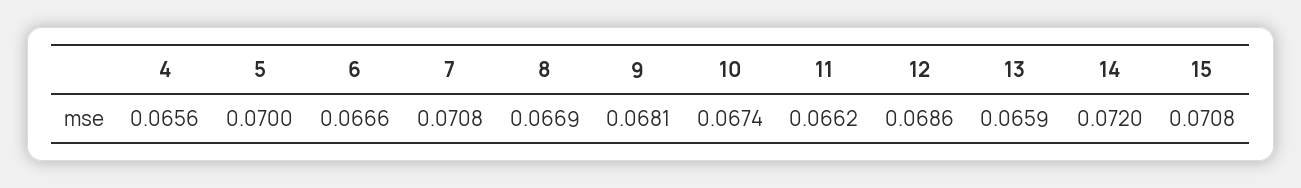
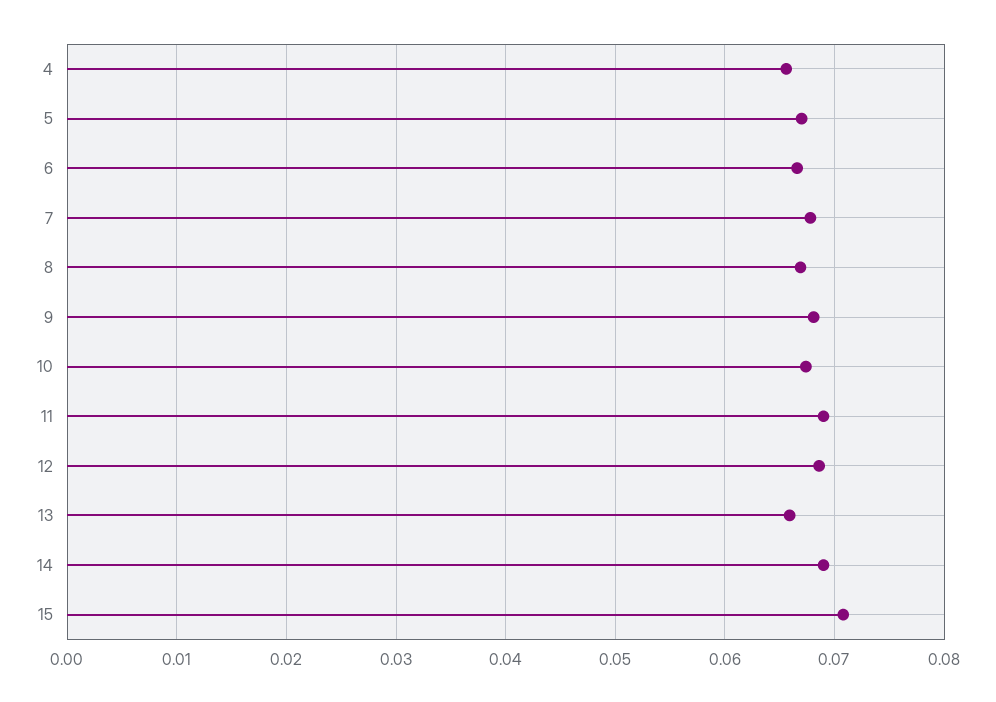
  {
    "4": 0.0656,
-   "5": 0.07,
+   "5": 0.067,
    "6": 0.0666,
-   "7": 0.0708,
+   "7": 0.068,
    "8": 0.0669,
    "9": 0.0681,
    "10": 0.0674,
-   "11": 0.0662,
+   "11": 0.069,
    "12": 0.0686,
    "13": 0.0659,
-   "14": 0.072,
+   "14": 0.069,
    "15": 0.0708
  }

